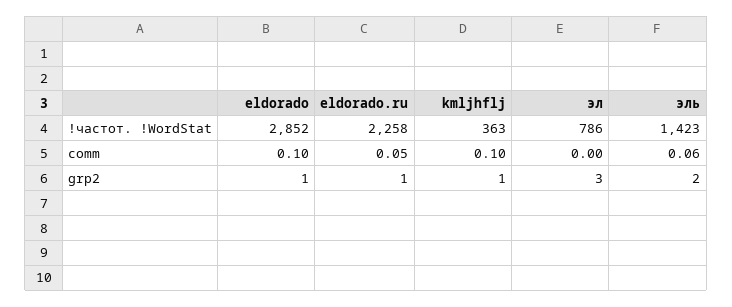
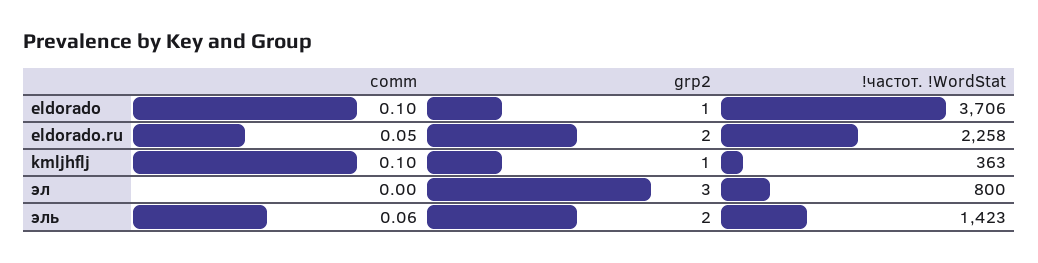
  {
    "eldorado": {
-     "!частот. !WordStat": 2852,
+     "!частот. !WordStat": 3706,
      "comm": 0.1,
      "grp2": 1
    },
    "eldorado.ru": {
      "!частот. !WordStat": 2258,
      "comm": 0.05,
-     "grp2": 1
+     "grp2": 2
    },
    "kmljhflj": {
      "!частот. !WordStat": 363,
      "comm": 0.1,
      "grp2": 1
    },
    "эл": {
-     "!частот. !WordStat": 786,
+     "!частот. !WordStat": 800,
      "comm": 0,
      "grp2": 3
    },
    "эль": {
      "!частот. !WordStat": 1423,
      "comm": 0.06,
      "grp2": 2
    }
  }

